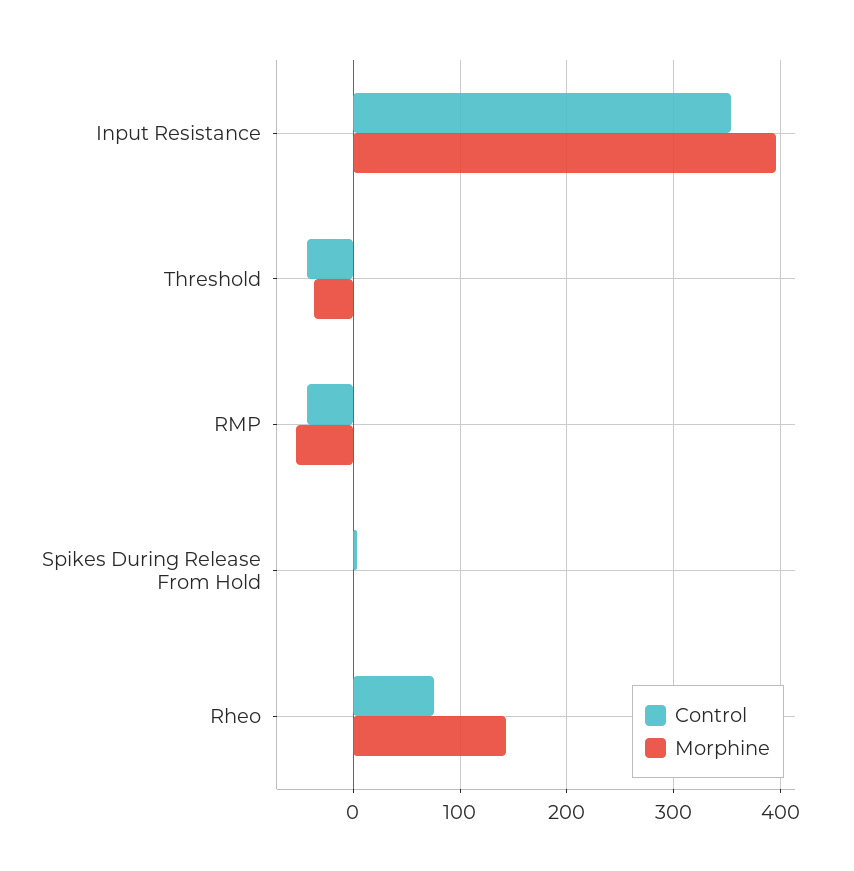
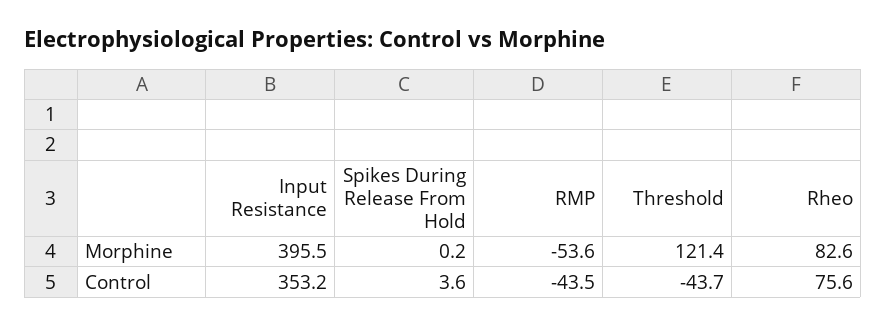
  {
    "Control": {
      "Input Resistance": 353.2,
      "Threshold": -43.7,
      "RMP": -43.5,
      "Spikes During Release From Hold": 3.6,
      "Rheo": 75.6
    },
    "Morphine": {
      "Input Resistance": 395.5,
-     "Threshold": -40,
+     "Threshold": 121.4,
      "RMP": -53.6,
      "Spikes During Release From Hold": 0.2,
-     "Rheo": 140
+     "Rheo": 82.6
    }
  }

